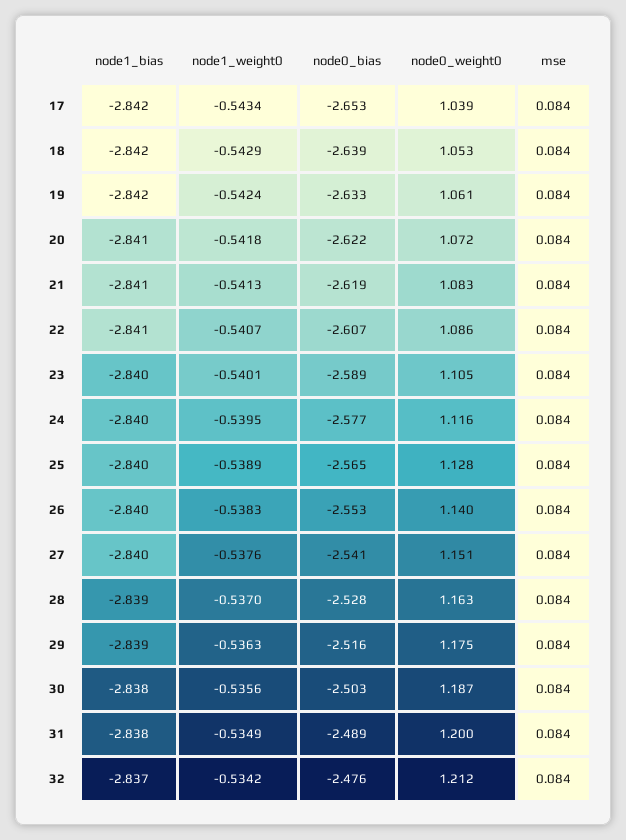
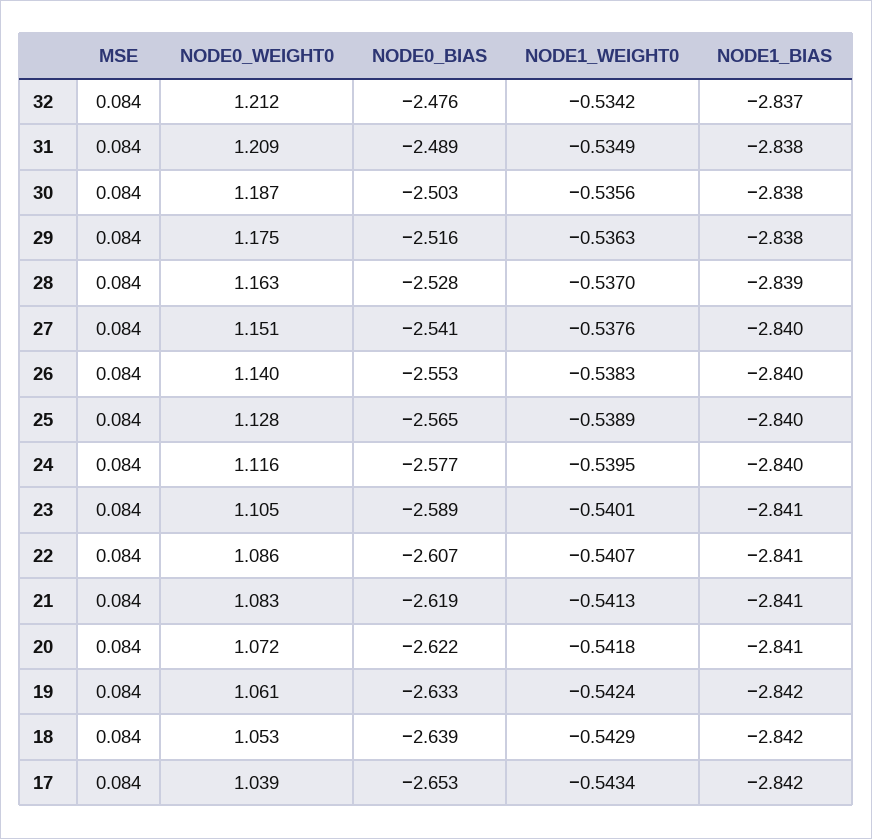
  {
    "node1_bias": {
      "17": -2.842,
      "18": -2.842,
      "19": -2.842,
      "20": -2.841,
      "21": -2.841,
      "22": -2.841,
-     "23": -2.84,
+     "23": -2.841,
      "24": -2.84,
      "25": -2.84,
      "26": -2.84,
      "27": -2.84,
      "28": -2.839,
-     "29": -2.839,
+     "29": -2.838,
      "30": -2.838,
      "31": -2.838,
      "32": -2.837
    },
    "node1_weight0": {
      "17": -0.5434,
      "18": -0.5429,
      "19": -0.5424,
      "20": -0.5418,
      "21": -0.5413,
      "22": -0.5407,
      "23": -0.5401,
      "24": -0.5395,
      "25": -0.5389,
      "26": -0.5383,
      "27": -0.5376,
      "28": -0.537,
      "29": -0.5363,
      "30": -0.5356,
      "31": -0.5349,
      "32": -0.5342
    },
    "node0_bias": {
      "17": -2.653,
      "18": -2.639,
      "19": -2.633,
      "20": -2.622,
      "21": -2.619,
      "22": -2.607,
      "23": -2.589,
      "24": -2.577,
      "25": -2.565,
      "26": -2.553,
      "27": -2.541,
      "28": -2.528,
      "29": -2.516,
      "30": -2.503,
      "31": -2.489,
      "32": -2.476
    },
    "node0_weight0": {
      "17": 1.039,
      "18": 1.053,
      "19": 1.061,
      "20": 1.072,
      "21": 1.083,
      "22": 1.086,
      "23": 1.105,
      "24": 1.116,
      "25": 1.128,
      "26": 1.14,
      "27": 1.151,
      "28": 1.163,
      "29": 1.175,
      "30": 1.187,
-     "31": 1.2,
+     "31": 1.209,
      "32": 1.212
    },
    "mse": {
      "17": 0.084,
      "18": 0.084,
      "19": 0.084,
      "20": 0.084,
      "21": 0.084,
      "22": 0.084,
      "23": 0.084,
      "24": 0.084,
      "25": 0.084,
      "26": 0.084,
      "27": 0.084,
      "28": 0.084,
      "29": 0.084,
      "30": 0.084,
      "31": 0.084,
      "32": 0.084
    }
  }

